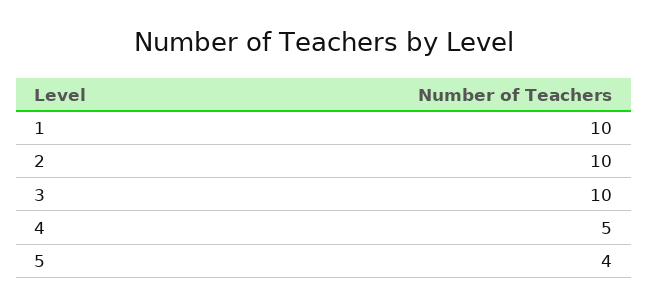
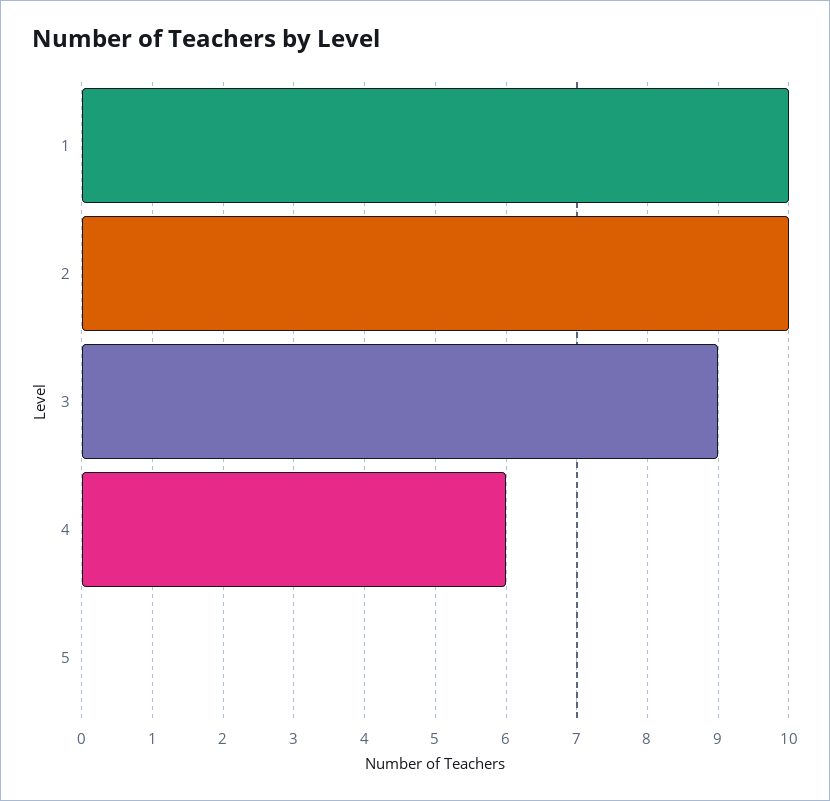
  {
    "1": 10,
    "2": 10,
-   "3": 10,
+   "3": 9,
-   "4": 5,
+   "4": 6,
-   "5": 4
+   "5": 0
  }

